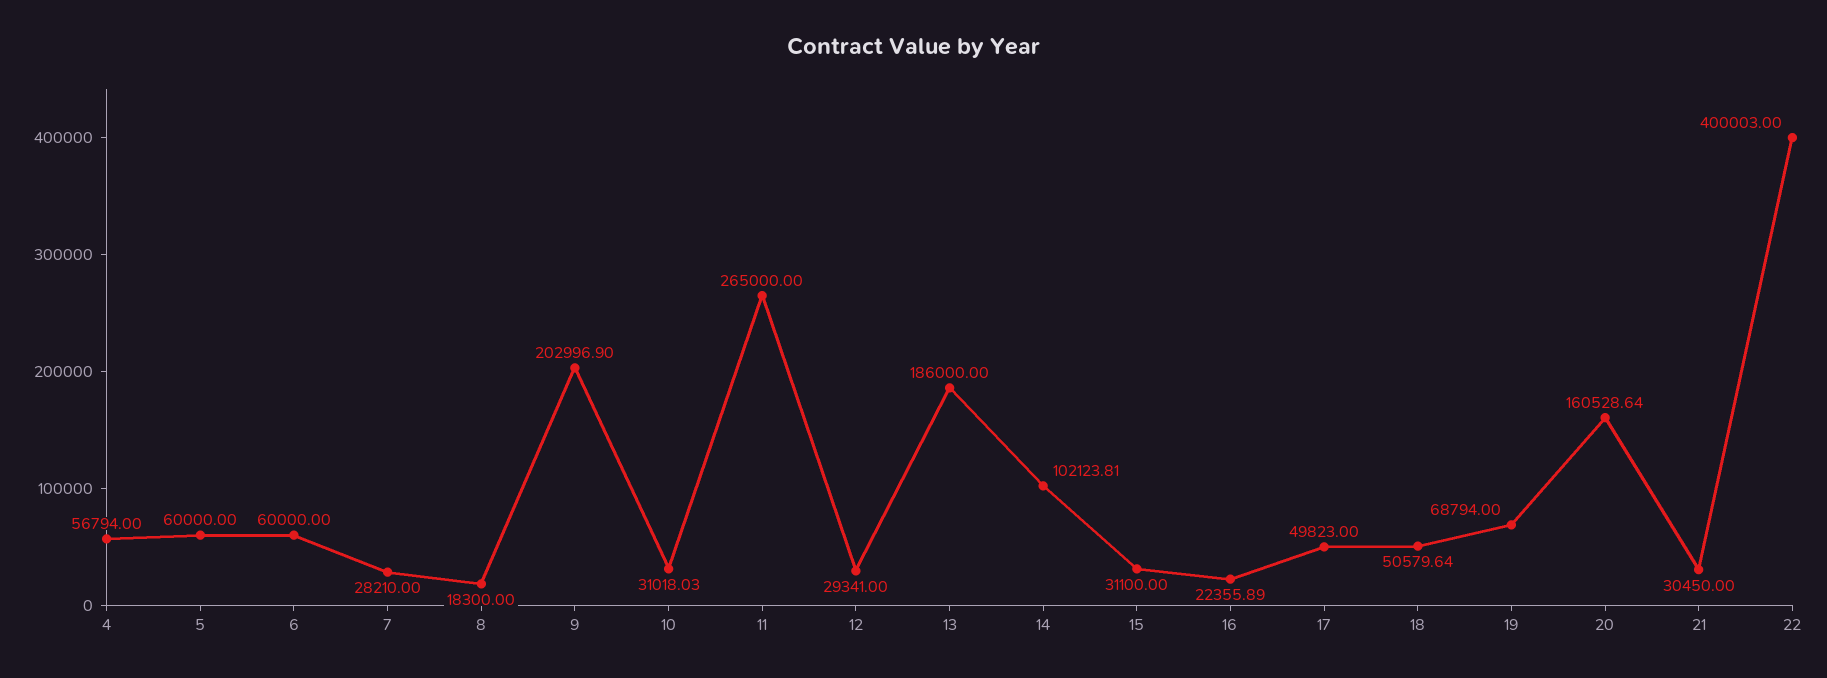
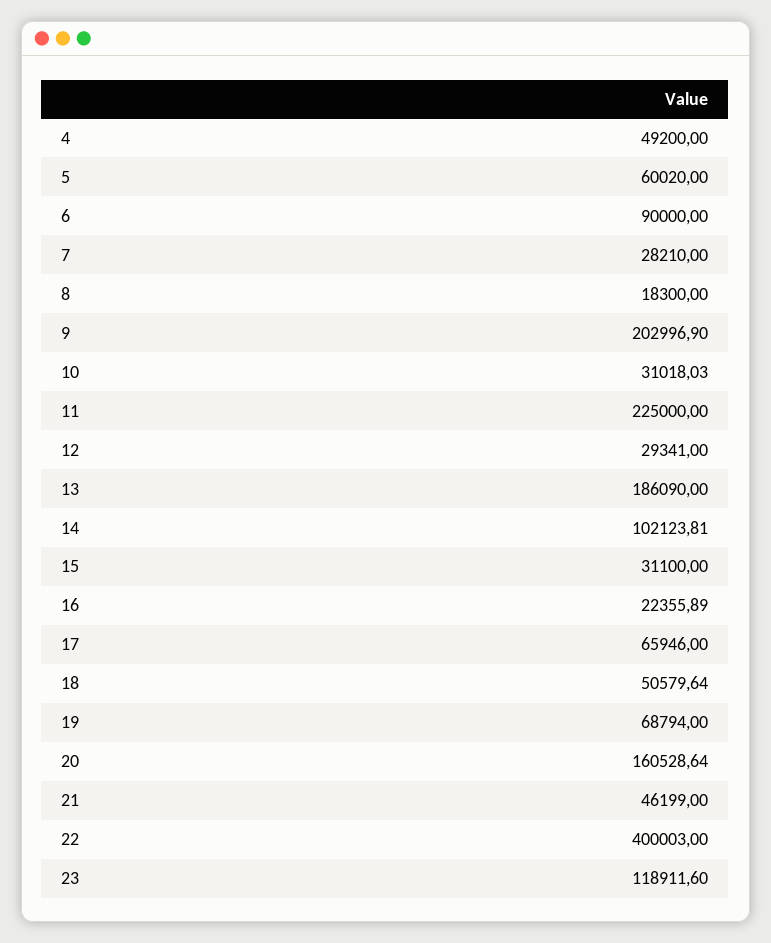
  {
-   "4": 56794,
+   "4": 49200,
-   "5": 60000,
+   "5": 60020,
-   "6": 60000,
+   "6": 90000,
    "7": 28210,
    "8": 18300,
    "9": 202996.9,
    "10": 31018.03,
-   "11": 265000,
+   "11": 225000,
    "12": 29341,
-   "13": 186000,
+   "13": 186090,
    "14": 102123.81,
    "15": 31100,
    "16": 22355.89,
-   "17": 49823,
+   "17": 65946,
    "18": 50579.64,
    "19": 68794,
    "20": 160528.64,
-   "21": 30450,
+   "21": 46199,
-   "22": 400003
+   "22": 400003,
+   "23": 118911.6
  }

